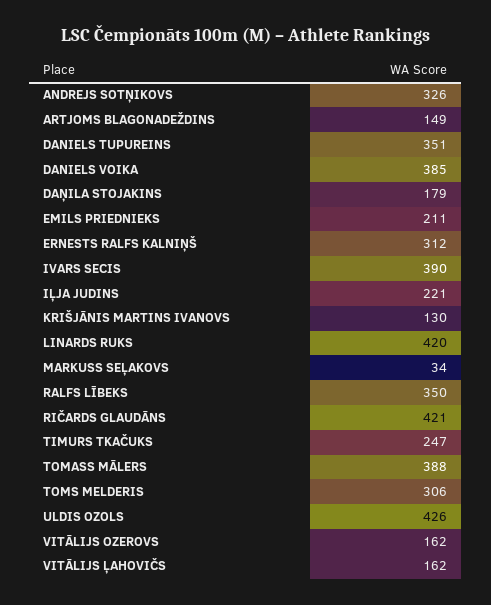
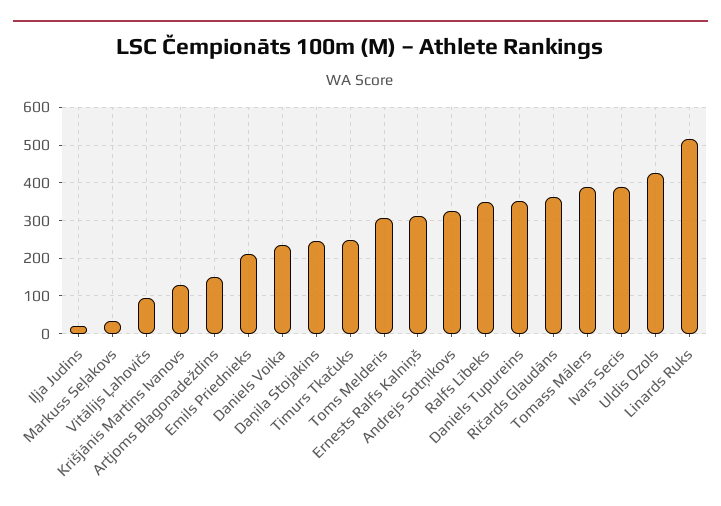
  {
    "ANDREJS SOTŅIKOVS": 326,
    "ARTJOMS BLAGONADEŽDINS": 149,
    "DANIELS TUPUREINS": 351,
-   "DANIELS VOIKA": 385,
+   "DANIELS VOIKA": 240,
-   "DAŅILA STOJAKINS": 179,
+   "DAŅILA STOJAKINS": 240,
    "EMILS PRIEDNIEKS": 211,
    "ERNESTS RALFS KALNIŅŠ": 312,
    "IVARS SECIS": 390,
-   "IĻJA JUDINS": 221,
+   "IĻJA JUDINS": 20,
    "KRIŠJĀNIS MARTINS IVANOVS": 130,
-   "LINARDS RUKS": 420,
+   "LINARDS RUKS": 520,
    "MARKUSS SEĻAKOVS": 34,
    "RALFS LĪBEKS": 350,
-   "RIČARDS GLAUDĀNS": 421,
+   "RIČARDS GLAUDĀNS": 360,
    "TIMURS TKAČUKS": 247,
    "TOMASS MĀLERS": 388,
    "TOMS MELDERIS": 306,
    "ULDIS OZOLS": 426,
-   "VITĀLIJS OZEROVS": 162,
-   "VITĀLIJS ĻAHOVIČS": 162
+   "VITĀLIJS ĻAHOVIČS": 100
  }

